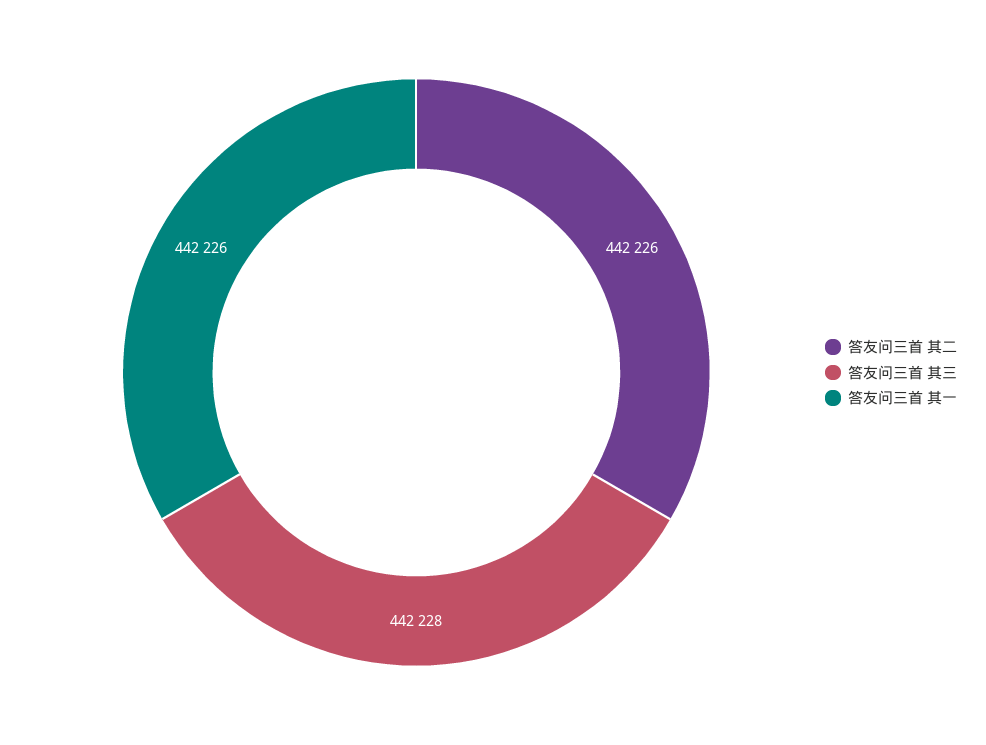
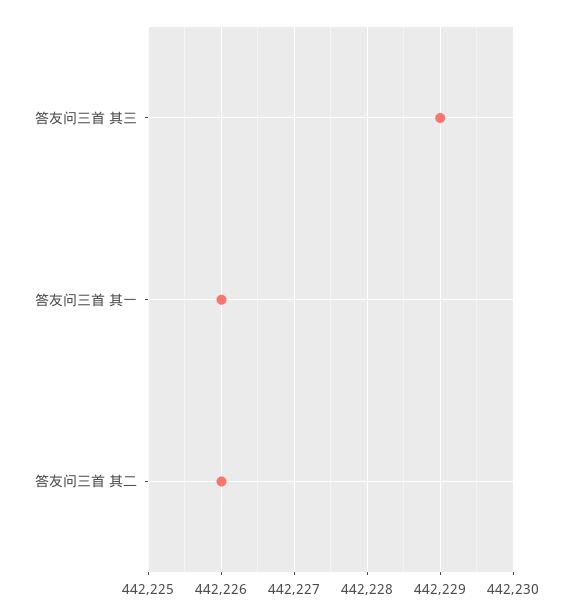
  {
    "答友问三首 其二": 442226,
-   "答友问三首 其三": 442228,
+   "答友问三首 其三": 442229,
    "答友问三首 其一": 442226
  }

